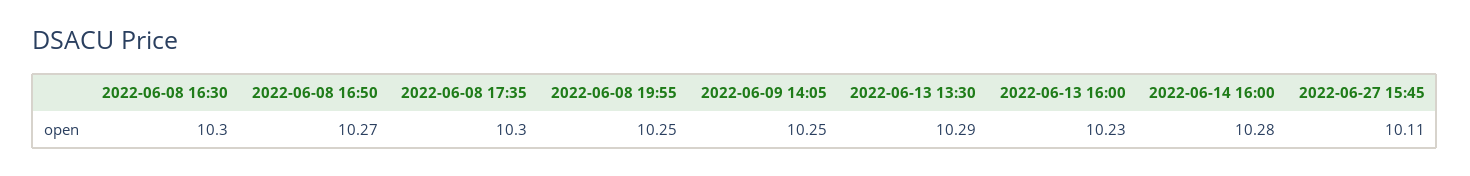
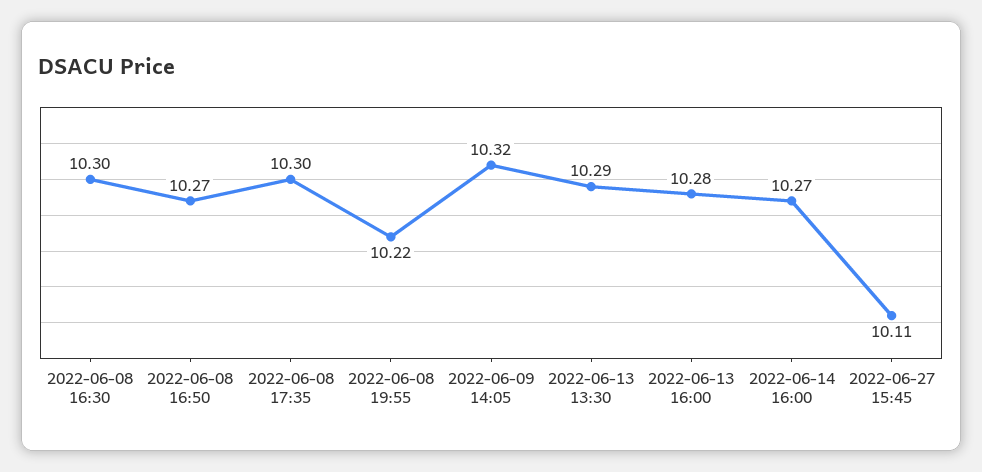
  {
    "2022-06-08 16:30": 10.3,
    "2022-06-08 16:50": 10.27,
    "2022-06-08 17:35": 10.3,
-   "2022-06-08 19:55": 10.25,
+   "2022-06-08 19:55": 10.22,
-   "2022-06-09 14:05": 10.25,
+   "2022-06-09 14:05": 10.32,
    "2022-06-13 13:30": 10.29,
-   "2022-06-13 16:00": 10.23,
+   "2022-06-13 16:00": 10.28,
-   "2022-06-14 16:00": 10.28,
+   "2022-06-14 16:00": 10.27,
    "2022-06-27 15:45": 10.11
  }

